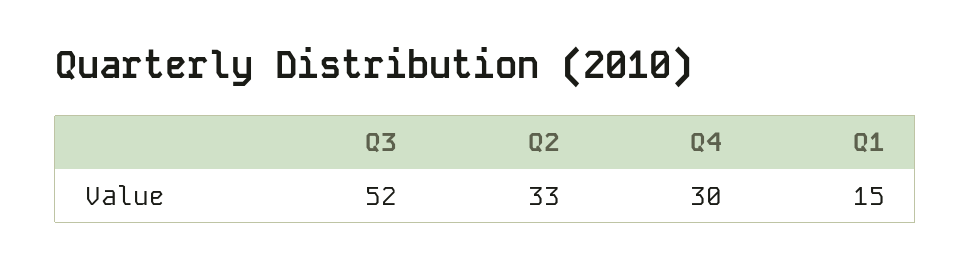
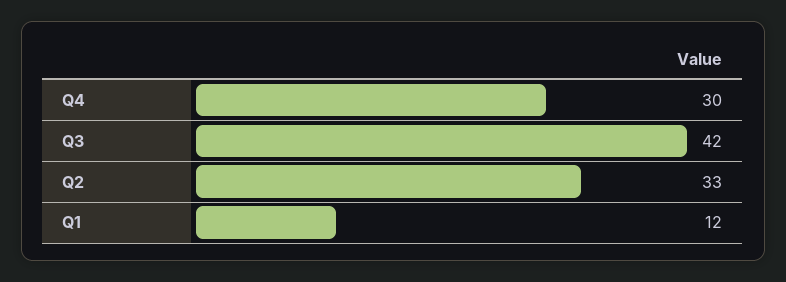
  {
-   "Q3": 52,
+   "Q3": 42,
    "Q2": 33,
    "Q4": 30,
-   "Q1": 15
+   "Q1": 12
  }

